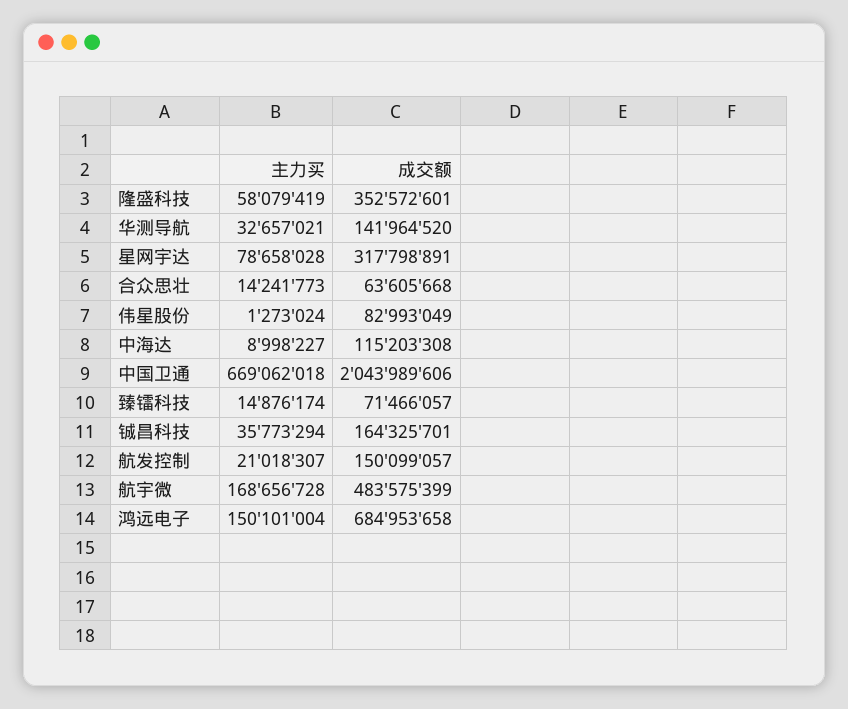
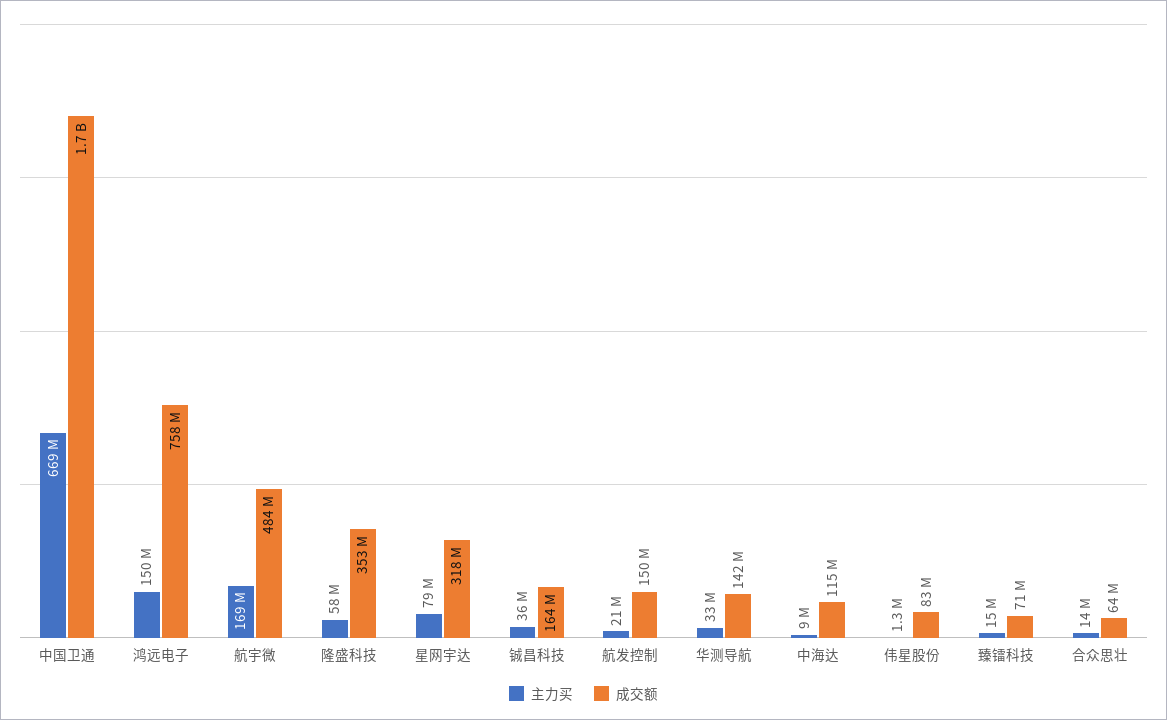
  {
    "主力买": {
      "隆盛科技": 58079419,
      "华测导航": 32657021,
      "星网宇达": 78658028,
      "合众思壮": 14241773,
      "伟星股份": 1273024,
      "中海达": 8998227,
      "中国卫通": 669062018,
      "臻镭科技": 14876174,
      "铖昌科技": 35773294,
      "航发控制": 21018307,
      "航宇微": 168656728,
      "鸿远电子": 150101004
    },
    "成交额": {
      "隆盛科技": 352572601,
      "华测导航": 141964520,
      "星网宇达": 317798891,
      "合众思壮": 63605668,
      "伟星股份": 82993049,
      "中海达": 115203308,
-     "中国卫通": 2043989606,
+     "中国卫通": 1700000000,
      "臻镭科技": 71466057,
      "铖昌科技": 164325701,
      "航发控制": 150099057,
      "航宇微": 483575399,
-     "鸿远电子": 684953658
+     "鸿远电子": 758000000
    }
  }

